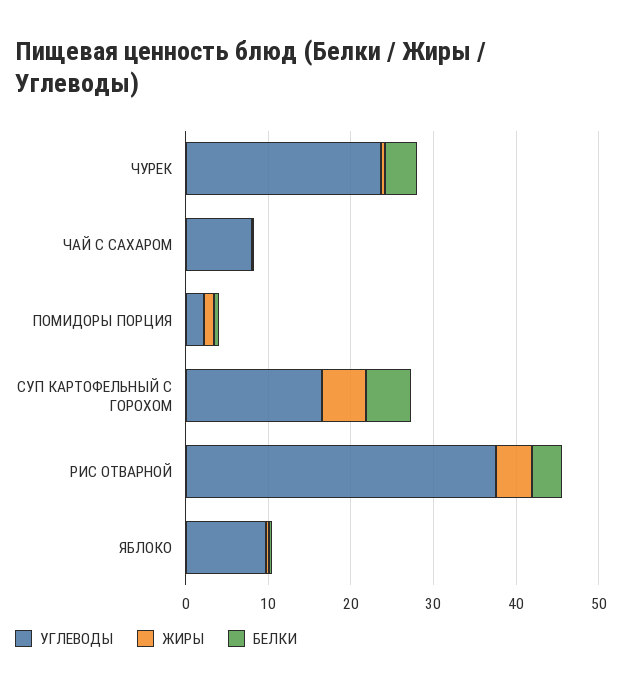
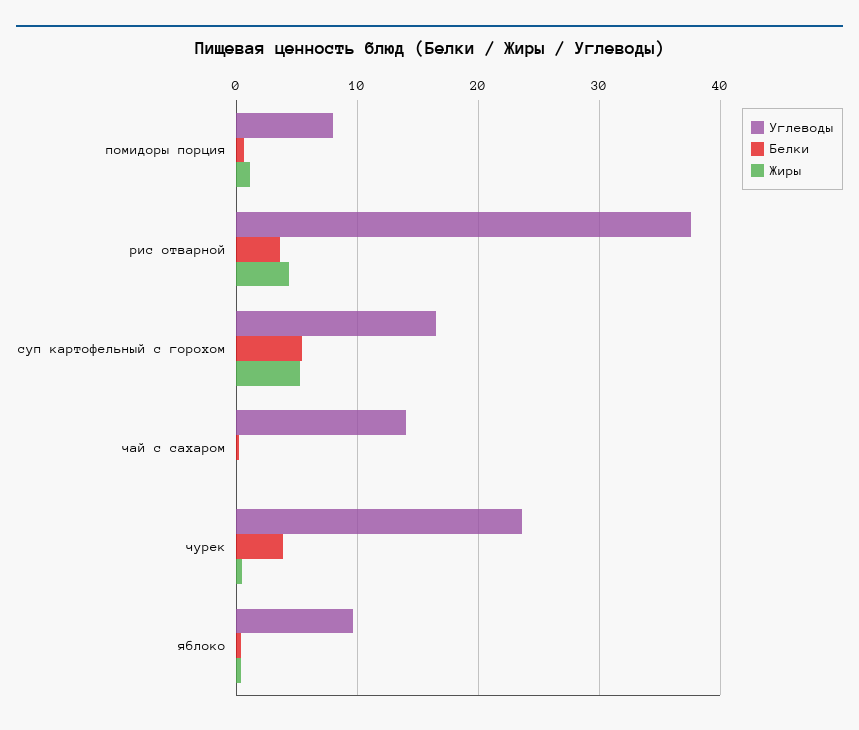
  {
    "УГЛЕВОДЫ": {
      "ЧУРЕК": 24,
-     "ЧАЙ С САХАРОМ": 8,
+     "ЧАЙ С САХАРОМ": 14,
-     "ПОМИДОРЫ ПОРЦИЯ": 2,
+     "ПОМИДОРЫ ПОРЦИЯ": 8,
      "СУП КАРТОФЕЛЬНЫЙ С ГОРОХОМ": 17,
      "РИС ОТВАРНОЙ": 38,
      "ЯБЛОКО": 10
    },
    "ЖИРЫ": {
      "ЧУРЕК": 0,
      "ЧАЙ С САХАРОМ": 0,
      "ПОМИДОРЫ ПОРЦИЯ": 1,
      "СУП КАРТОФЕЛЬНЫЙ С ГОРОХОМ": 5,
      "РИС ОТВАРНОЙ": 4,
      "ЯБЛОКО": 0
    },
    "БЕЛКИ": {
      "ЧУРЕК": 4,
      "ЧАЙ С САХАРОМ": 0,
      "ПОМИДОРЫ ПОРЦИЯ": 1,
      "СУП КАРТОФЕЛЬНЫЙ С ГОРОХОМ": 5,
      "РИС ОТВАРНОЙ": 4,
      "ЯБЛОКО": 0
    }
  }

